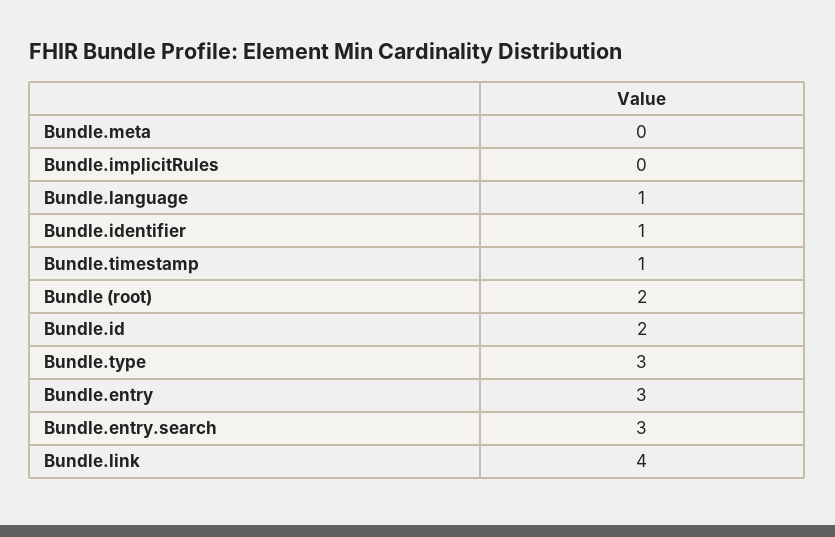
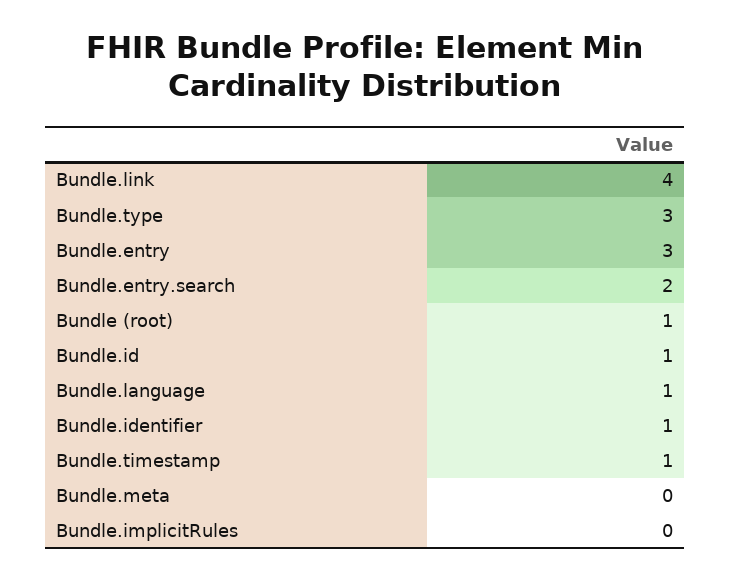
  {
    "Bundle.meta": 0,
    "Bundle.implicitRules": 0,
    "Bundle.language": 1,
    "Bundle.identifier": 1,
    "Bundle.timestamp": 1,
-   "Bundle (root)": 2,
+   "Bundle (root)": 1,
-   "Bundle.id": 2,
+   "Bundle.id": 1,
    "Bundle.type": 3,
    "Bundle.entry": 3,
-   "Bundle.entry.search": 3,
+   "Bundle.entry.search": 2,
    "Bundle.link": 4
  }

